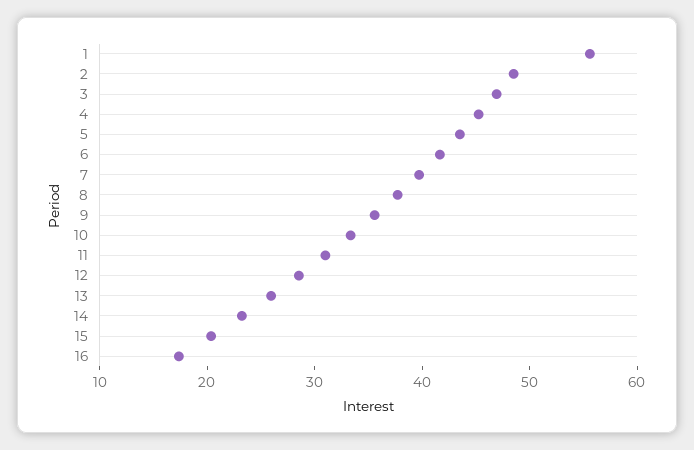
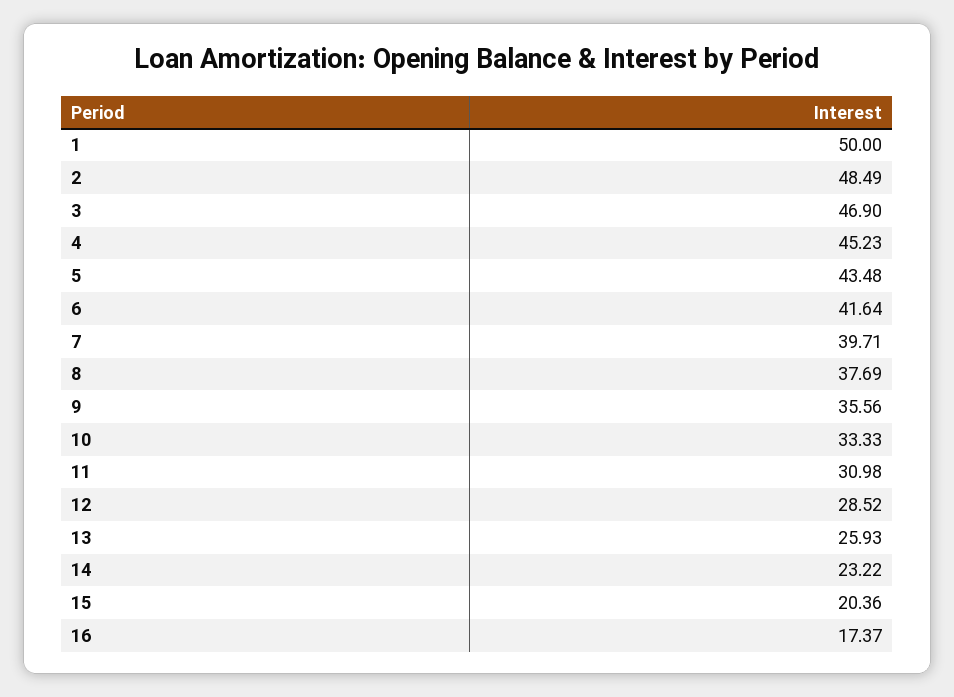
  {
-   "1": 56,
+   "1": 50,
    "2": 48.49,
    "3": 46.9,
    "4": 45.23,
    "5": 43.48,
    "6": 41.64,
    "7": 39.71,
    "8": 37.69,
    "9": 35.56,
    "10": 33.33,
    "11": 30.98,
    "12": 28.52,
    "13": 25.93,
    "14": 23.22,
    "15": 20.36,
    "16": 17.37
  }

